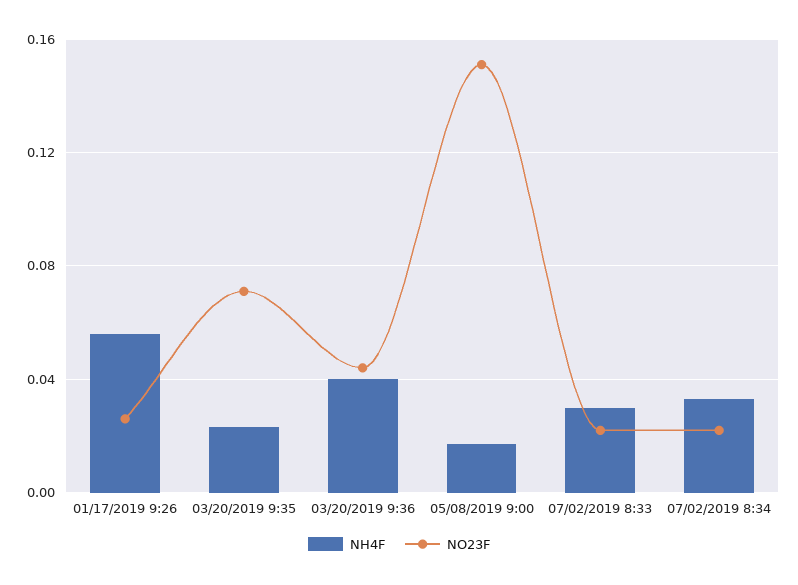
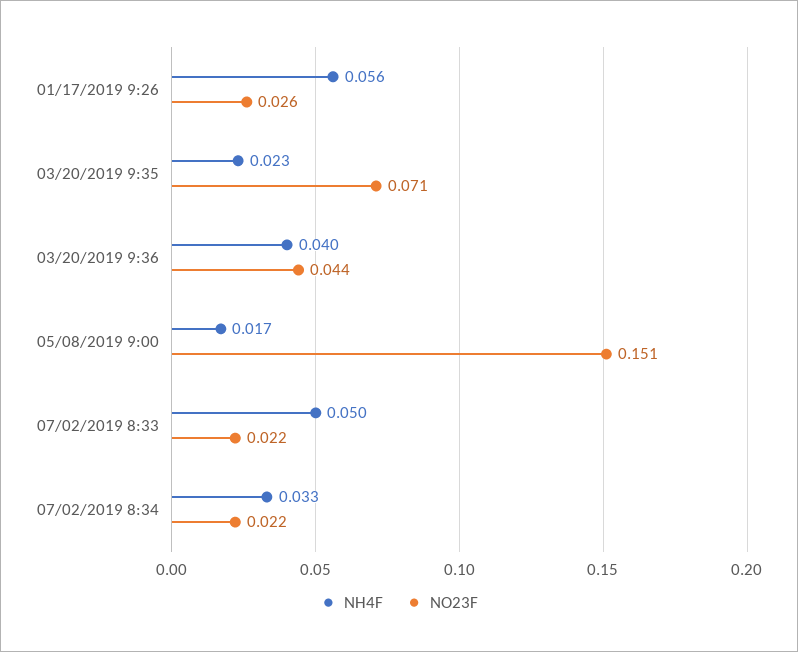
  {
    "NH4F": {
      "01/17/2019 9:26": 0.056,
      "03/20/2019 9:35": 0.023,
      "03/20/2019 9:36": 0.04,
      "05/08/2019 9:00": 0.017,
-     "07/02/2019 8:33": 0.03,
+     "07/02/2019 8:33": 0.05,
      "07/02/2019 8:34": 0.033
    },
    "NO23F": {
      "01/17/2019 9:26": 0.026,
      "03/20/2019 9:35": 0.071,
      "03/20/2019 9:36": 0.044,
      "05/08/2019 9:00": 0.151,
      "07/02/2019 8:33": 0.022,
      "07/02/2019 8:34": 0.022
    }
  }

